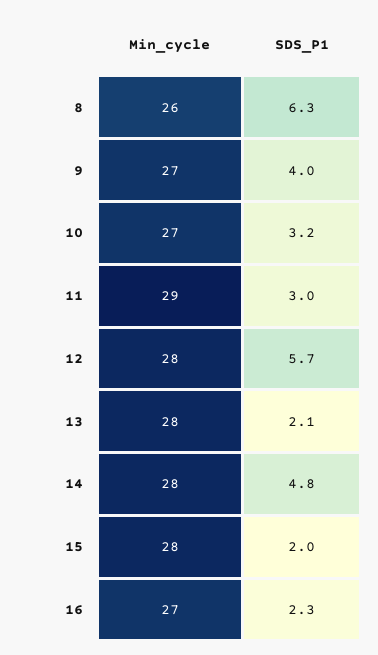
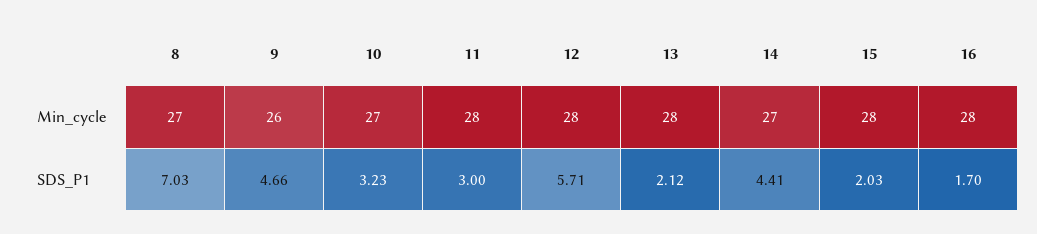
  {
    "Min_cycle": {
-     "8": 26,
+     "8": 27,
-     "9": 27,
+     "9": 26,
      "10": 27,
-     "11": 29,
+     "11": 28,
      "12": 28,
      "13": 28,
-     "14": 28,
+     "14": 27,
      "15": 28,
-     "16": 27
+     "16": 28
    },
    "SDS_P1": {
-     "8": 6.3,
+     "8": 7.03,
-     "9": 4,
+     "9": 4.66,
      "10": 3.23,
      "11": 3,
      "12": 5.71,
      "13": 2.12,
-     "14": 4.8,
+     "14": 4.41,
      "15": 2.03,
-     "16": 2.3
+     "16": 1.7
    }
  }

